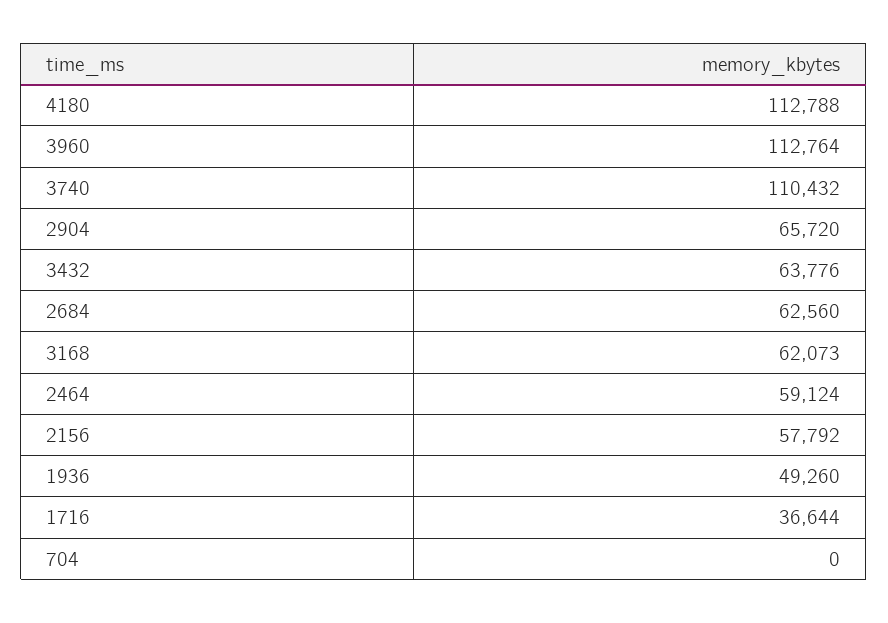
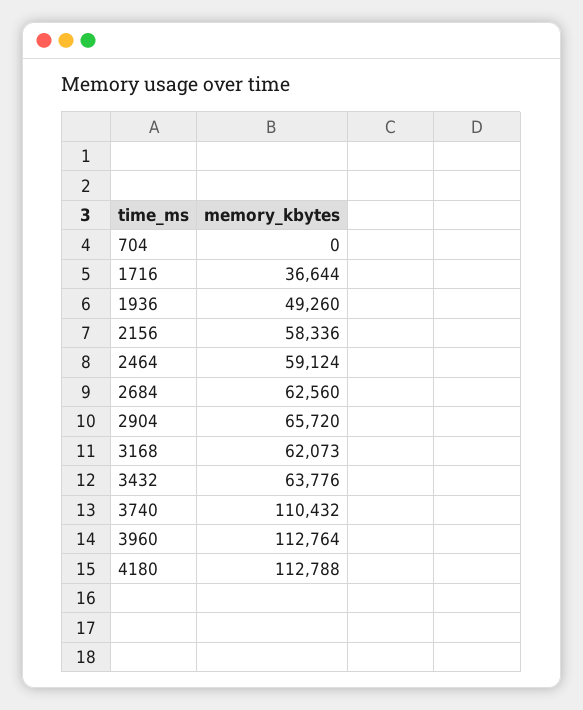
  {
    "4180": 112788,
    "3960": 112764,
    "3740": 110432,
    "2904": 65720,
    "3432": 63776,
    "2684": 62560,
    "3168": 62073,
    "2464": 59124,
-   "2156": 57792,
+   "2156": 58336,
    "1936": 49260,
    "1716": 36644,
    "704": 0
  }

